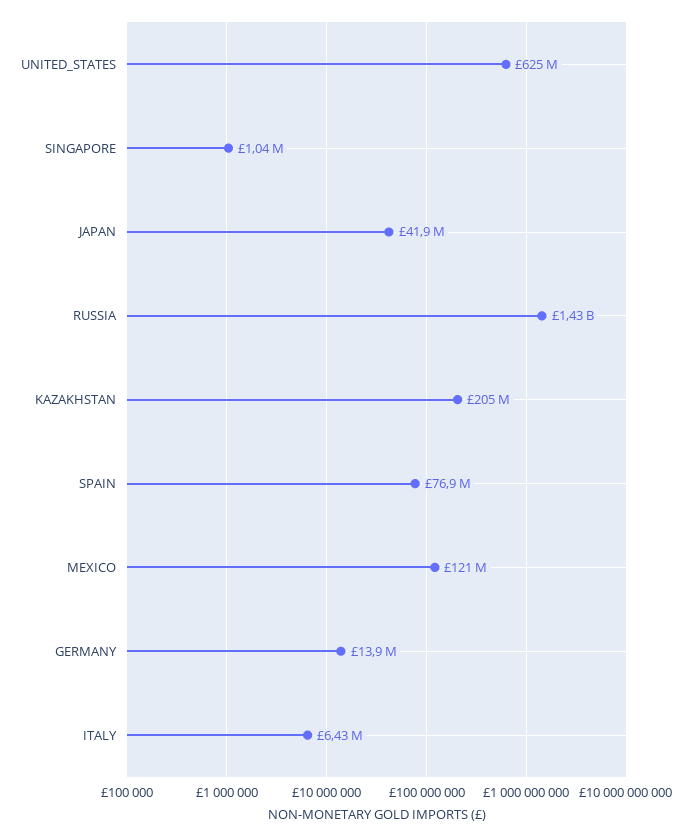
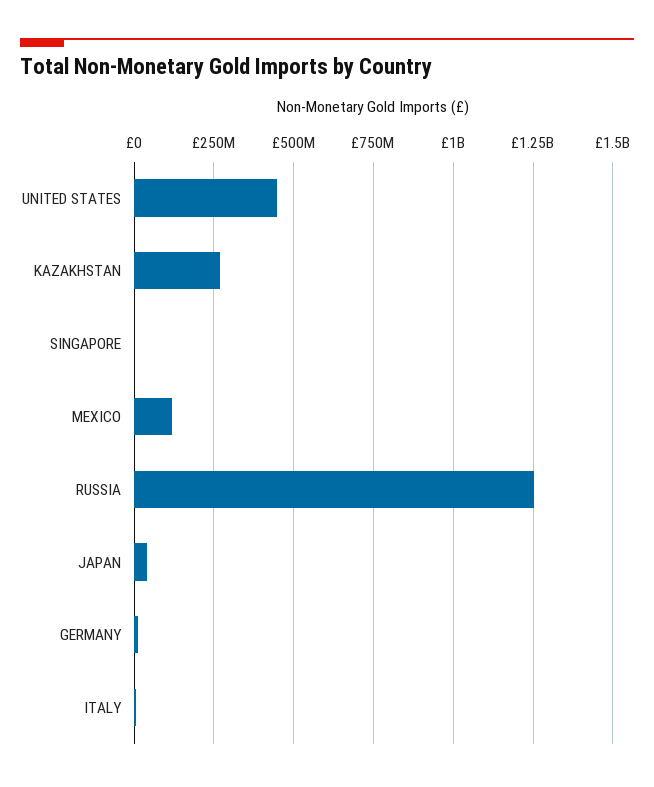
  {
-   "UNITED_STATES": 625000000,
+   "UNITED_STATES": 450000000,
    "SINGAPORE": 1040000,
    "JAPAN": 41900000,
-   "RUSSIA": 1430000000,
+   "RUSSIA": 1250000000,
-   "KAZAKHSTAN": 205000000,
+   "KAZAKHSTAN": 275000000,
-   "SPAIN": 76900000,
    "MEXICO": 121000000,
    "GERMANY": 13900000,
    "ITALY": 6430000
  }

